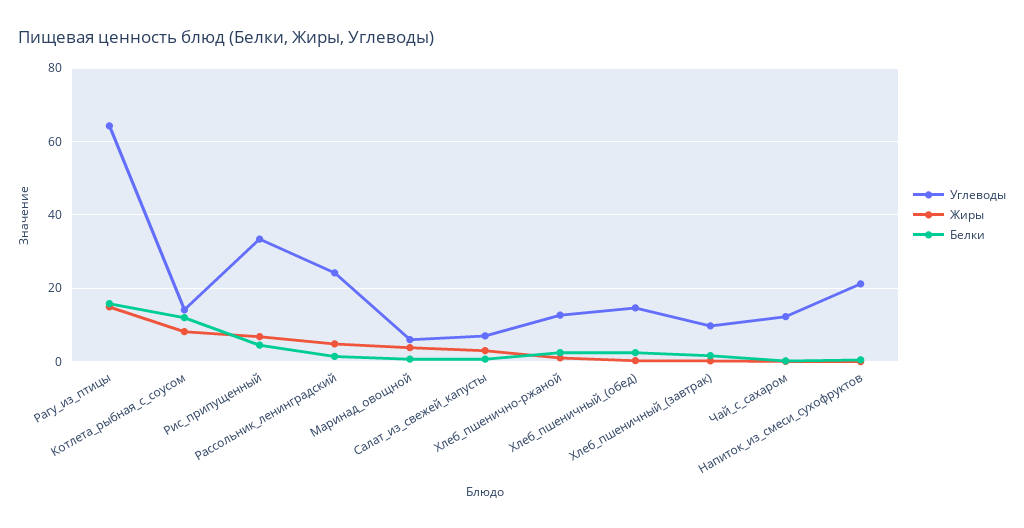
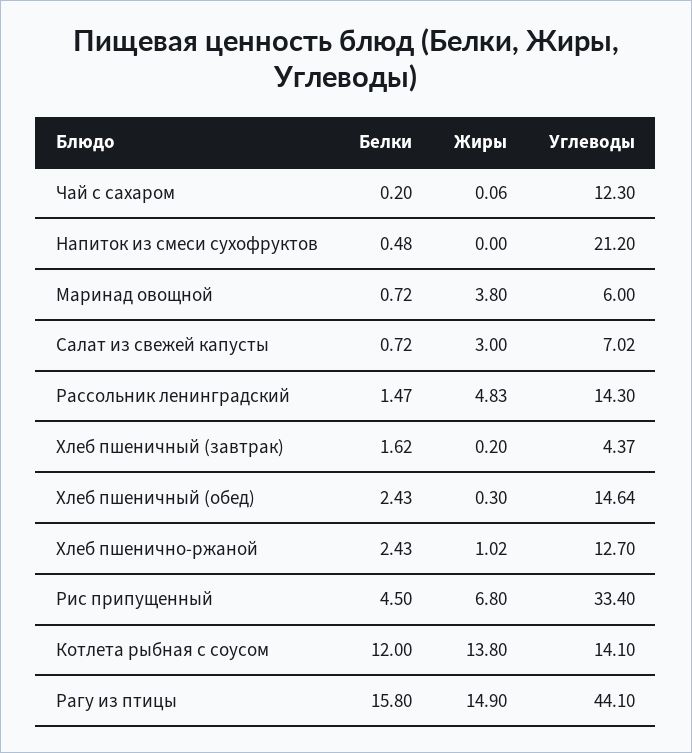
  {
    "Углеводы": {
-     "Рагу_из_птицы": 64,
+     "Рагу_из_птицы": 44.1,
      "Котлета_рыбная_с_соусом": 14.1,
      "Рис_припущенный": 33.4,
-     "Рассольник_ленинградский": 24,
+     "Рассольник_ленинградский": 14.3,
      "Маринад_овощной": 6,
      "Салат_из_свежей_капусты": 7.02,
      "Хлеб_пшенично-ржаной": 12.7,
      "Хлеб_пшеничный_(обед)": 14.64,
-     "Хлеб_пшеничный_(завтрак)": 10,
+     "Хлеб_пшеничный_(завтрак)": 4.37,
      "Чай_с_сахаром": 12.3,
      "Напиток_из_смеси_сухофруктов": 21.2
    },
    "Жиры": {
      "Рагу_из_птицы": 14.9,
-     "Котлета_рыбная_с_соусом": 8,
+     "Котлета_рыбная_с_соусом": 13.8,
      "Рис_припущенный": 6.8,
      "Рассольник_ленинградский": 4.83,
      "Маринад_овощной": 3.8,
      "Салат_из_свежей_капусты": 3,
      "Хлеб_пшенично-ржаной": 1.02,
      "Хлеб_пшеничный_(обед)": 0.3,
      "Хлеб_пшеничный_(завтрак)": 0.2,
      "Чай_с_сахаром": 0.06,
      "Напиток_из_смеси_сухофруктов": 0
    },
    "Белки": {
      "Рагу_из_птицы": 15.8,
      "Котлета_рыбная_с_соусом": 12,
      "Рис_припущенный": 4.5,
      "Рассольник_ленинградский": 1.47,
      "Маринад_овощной": 0.72,
      "Салат_из_свежей_капусты": 0.72,
      "Хлеб_пшенично-ржаной": 2.43,
      "Хлеб_пшеничный_(обед)": 2.43,
      "Хлеб_пшеничный_(завтрак)": 1.62,
      "Чай_с_сахаром": 0.2,
      "Напиток_из_смеси_сухофруктов": 0.48
    }
  }

